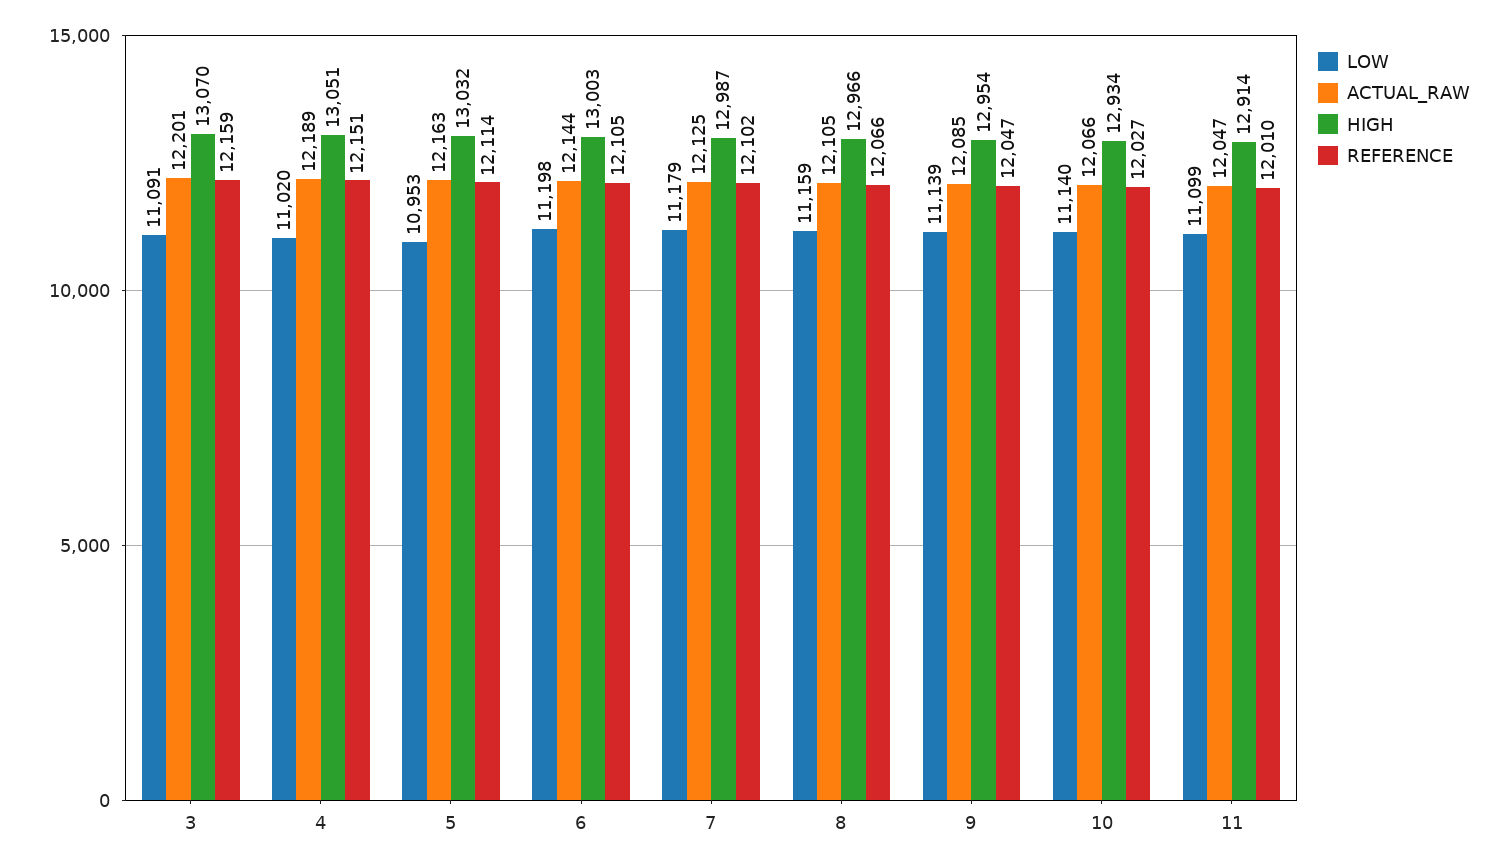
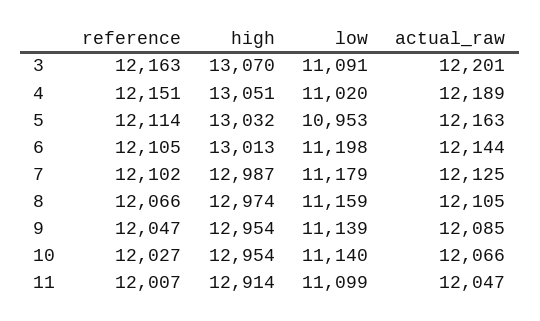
  {
    "LOW": {
      "3": 11091,
      "4": 11020,
      "5": 10953,
      "6": 11198,
      "7": 11179,
      "8": 11159,
      "9": 11139,
      "10": 11140,
      "11": 11099
    },
    "ACTUAL_RAW": {
      "3": 12201,
      "4": 12189,
      "5": 12163,
      "6": 12144,
      "7": 12125,
      "8": 12105,
      "9": 12085,
      "10": 12066,
      "11": 12047
    },
    "HIGH": {
      "3": 13070,
      "4": 13051,
      "5": 13032,
-     "6": 13003,
+     "6": 13013,
      "7": 12987,
-     "8": 12966,
+     "8": 12974,
      "9": 12954,
-     "10": 12934,
+     "10": 12954,
      "11": 12914
    },
    "REFERENCE": {
-     "3": 12159,
+     "3": 12163,
      "4": 12151,
      "5": 12114,
      "6": 12105,
      "7": 12102,
      "8": 12066,
      "9": 12047,
      "10": 12027,
-     "11": 12010
+     "11": 12007
    }
  }

